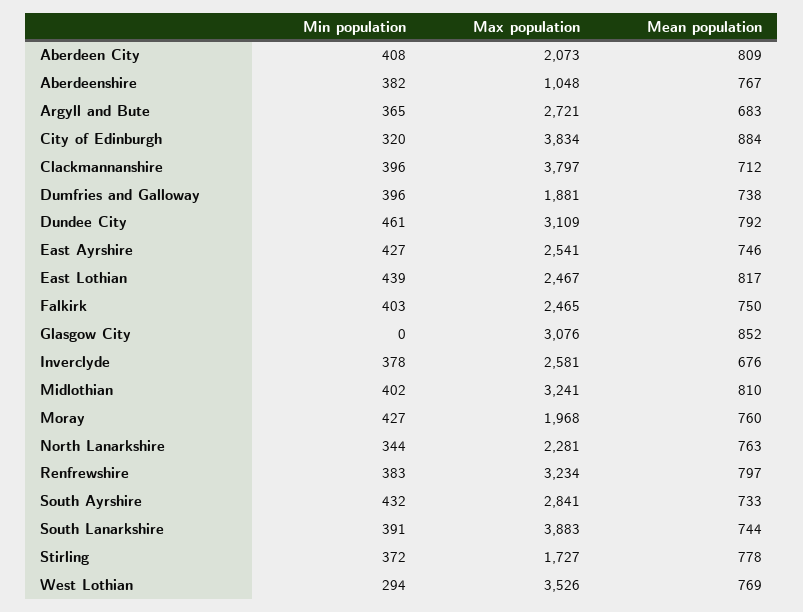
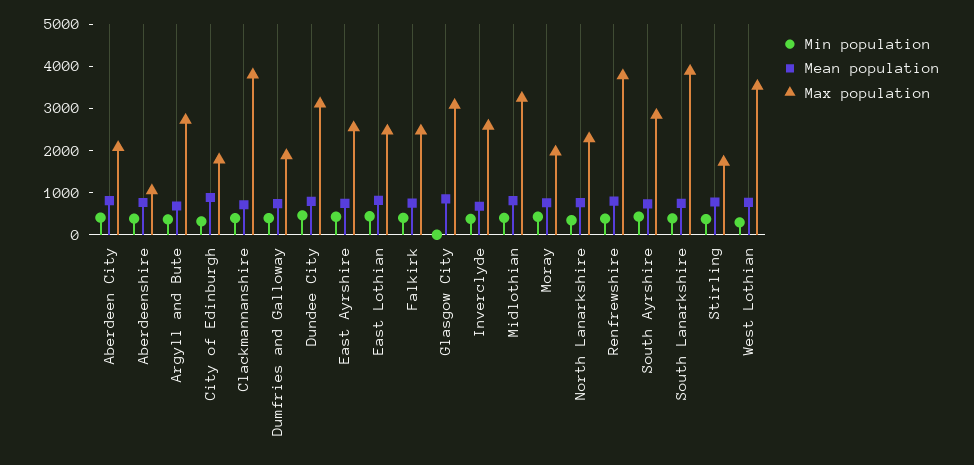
  {
    "Min population": {
      "Aberdeen City": 408,
      "Aberdeenshire": 382,
      "Argyll and Bute": 365,
      "City of Edinburgh": 320,
      "Clackmannanshire": 396,
      "Dumfries and Galloway": 396,
      "Dundee City": 461,
      "East Ayrshire": 427,
      "East Lothian": 439,
      "Falkirk": 403,
      "Glasgow City": 0,
      "Inverclyde": 378,
      "Midlothian": 402,
      "Moray": 427,
      "North Lanarkshire": 344,
      "Renfrewshire": 383,
      "South Ayrshire": 432,
      "South Lanarkshire": 391,
      "Stirling": 372,
      "West Lothian": 294
    },
    "Max population": {
      "Aberdeen City": 2073,
      "Aberdeenshire": 1048,
      "Argyll and Bute": 2721,
-     "City of Edinburgh": 3834,
+     "City of Edinburgh": 1800,
      "Clackmannanshire": 3797,
      "Dumfries and Galloway": 1881,
      "Dundee City": 3109,
      "East Ayrshire": 2541,
      "East Lothian": 2467,
      "Falkirk": 2465,
      "Glasgow City": 3076,
      "Inverclyde": 2581,
      "Midlothian": 3241,
      "Moray": 1968,
      "North Lanarkshire": 2281,
-     "Renfrewshire": 3234,
+     "Renfrewshire": 3800,
      "South Ayrshire": 2841,
      "South Lanarkshire": 3883,
      "Stirling": 1727,
      "West Lothian": 3526
    },
    "Mean population": {
      "Aberdeen City": 809,
      "Aberdeenshire": 767,
      "Argyll and Bute": 683,
      "City of Edinburgh": 884,
      "Clackmannanshire": 712,
      "Dumfries and Galloway": 738,
      "Dundee City": 792,
      "East Ayrshire": 746,
      "East Lothian": 817,
      "Falkirk": 750,
      "Glasgow City": 852,
      "Inverclyde": 676,
      "Midlothian": 810,
      "Moray": 760,
      "North Lanarkshire": 763,
      "Renfrewshire": 797,
      "South Ayrshire": 733,
      "South Lanarkshire": 744,
      "Stirling": 778,
      "West Lothian": 769
    }
  }

